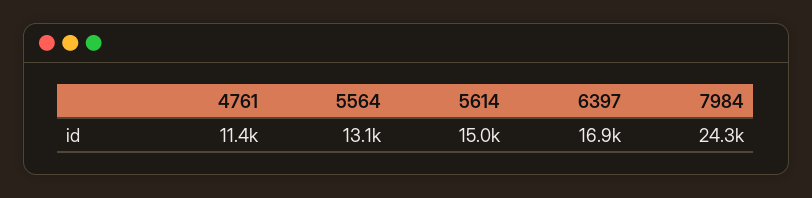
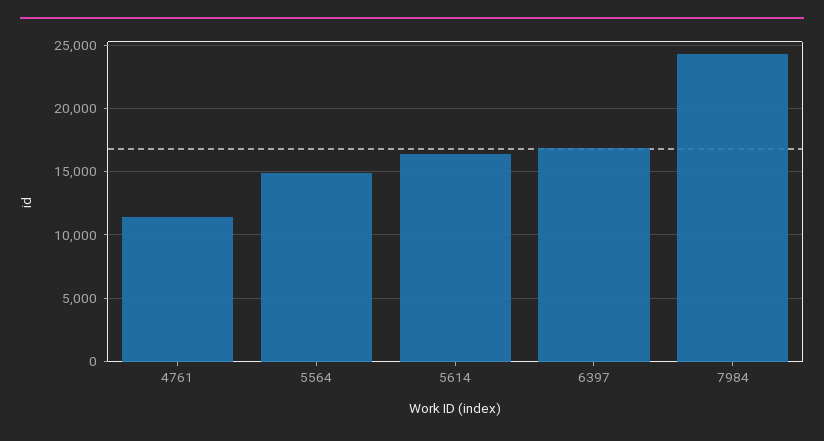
  {
    "4761": 11400,
-   "5564": 13100,
+   "5564": 15000,
-   "5614": 15000,
+   "5614": 16500,
    "6397": 16900,
    "7984": 24300
  }

